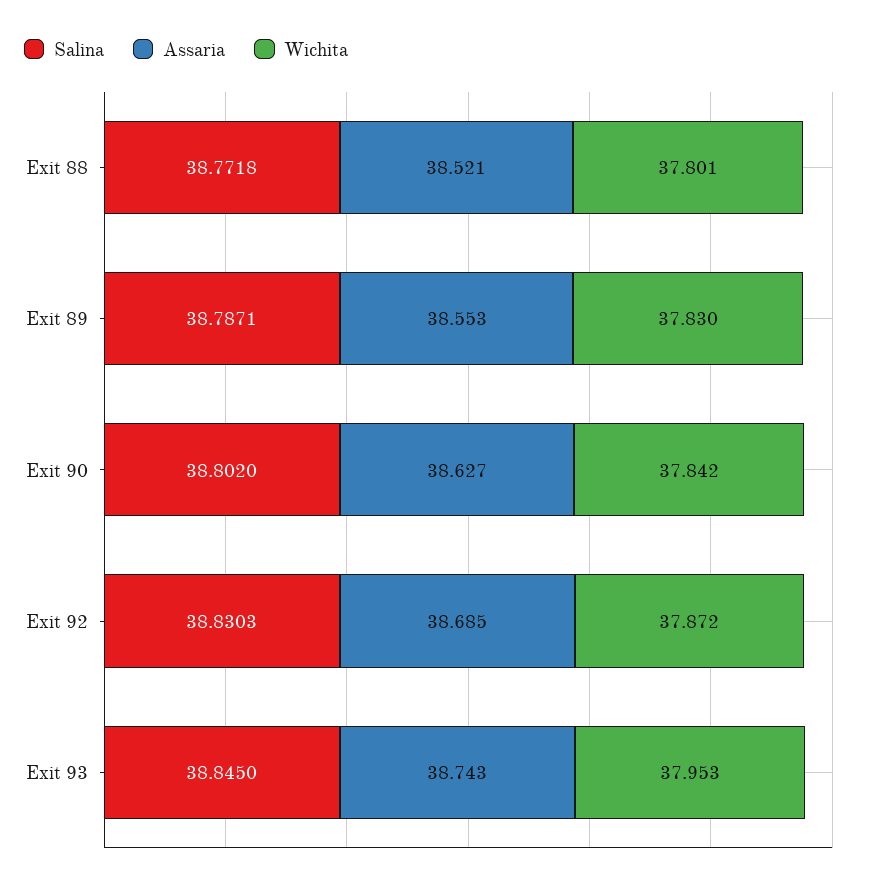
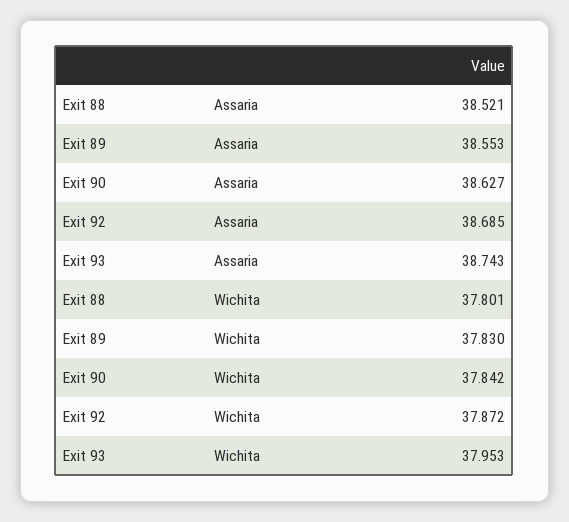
  {
-   "Salina": {
-     "Exit 88": 38.7718,
-     "Exit 89": 38.7871,
-     "Exit 90": 38.802,
-     "Exit 92": 38.8303,
-     "Exit 93": 38.845
-   },
    "Assaria": {
      "Exit 88": 38.521,
      "Exit 89": 38.553,
      "Exit 90": 38.627,
      "Exit 92": 38.685,
      "Exit 93": 38.743
    },
    "Wichita": {
      "Exit 88": 37.801,
      "Exit 89": 37.83,
      "Exit 90": 37.842,
      "Exit 92": 37.872,
      "Exit 93": 37.953
    }
  }

